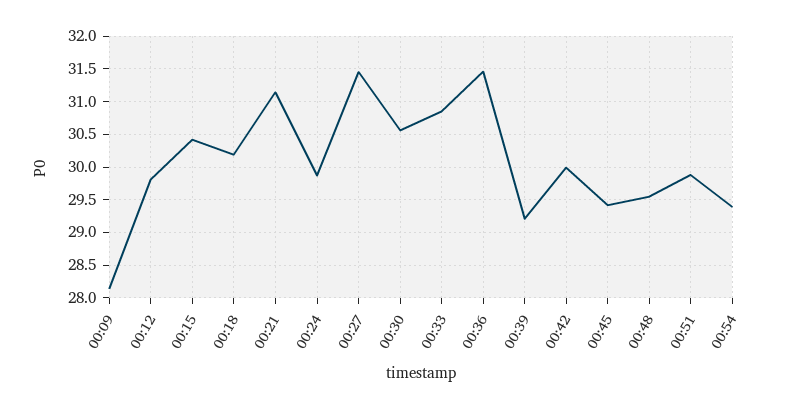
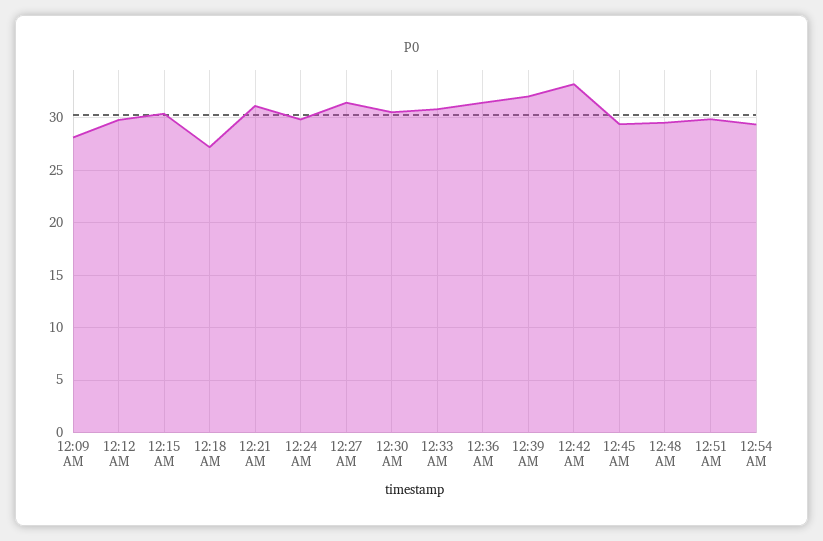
  {
    "00:09": 28.1,
    "00:12": 29.8,
    "00:15": 30.4,
-   "00:18": 30.2,
+   "00:18": 27,
    "00:21": 31.1,
    "00:24": 29.9,
    "00:27": 31.5,
    "00:30": 30.6,
    "00:33": 30.9,
    "00:36": 31.5,
-   "00:39": 29.2,
+   "00:39": 32,
-   "00:42": 30,
+   "00:42": 33,
    "00:45": 29.4,
    "00:48": 29.6,
    "00:51": 29.9,
    "00:54": 29.4
  }

